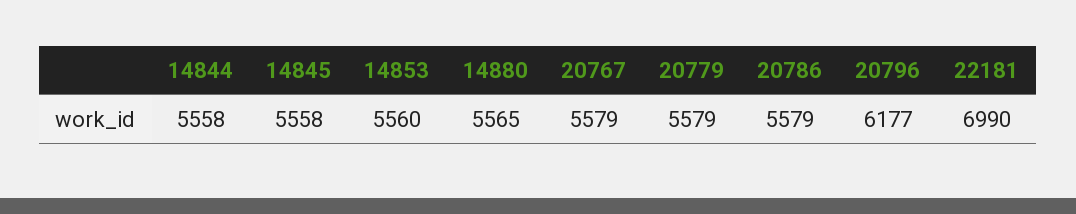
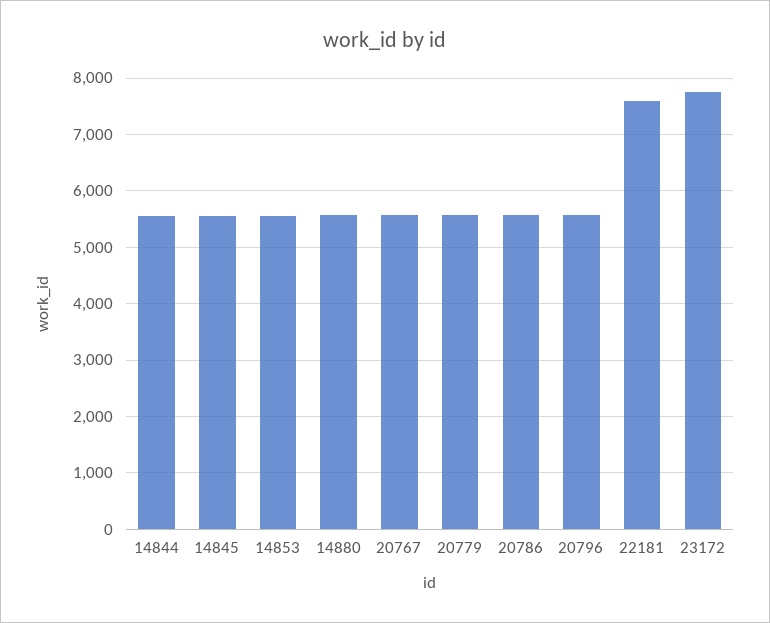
  {
    "14844": 5558,
    "14845": 5558,
    "14853": 5560,
    "14880": 5565,
    "20767": 5579,
    "20779": 5579,
    "20786": 5579,
-   "20796": 6177,
+   "20796": 5600,
-   "22181": 6990
+   "22181": 7600,
+   "23172": 7800
  }

